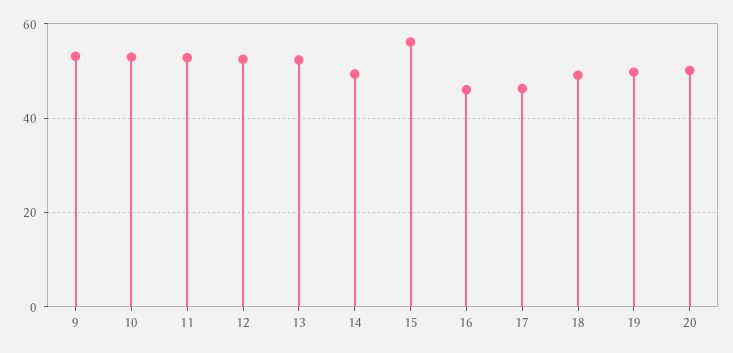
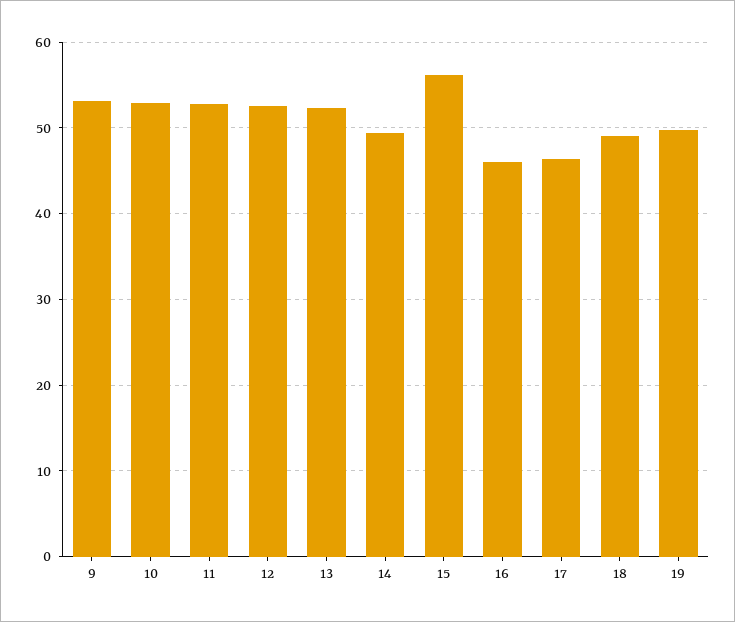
  {
    "9": 53,
    "10": 53,
    "11": 53,
    "12": 53,
    "13": 52,
    "14": 49,
    "15": 56,
    "16": 46,
    "17": 46,
    "18": 49,
-   "19": 50,
+   "19": 50
-   "20": 50
  }

